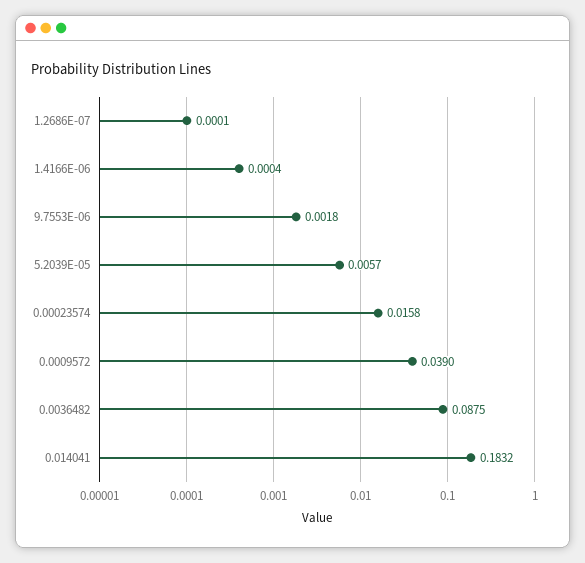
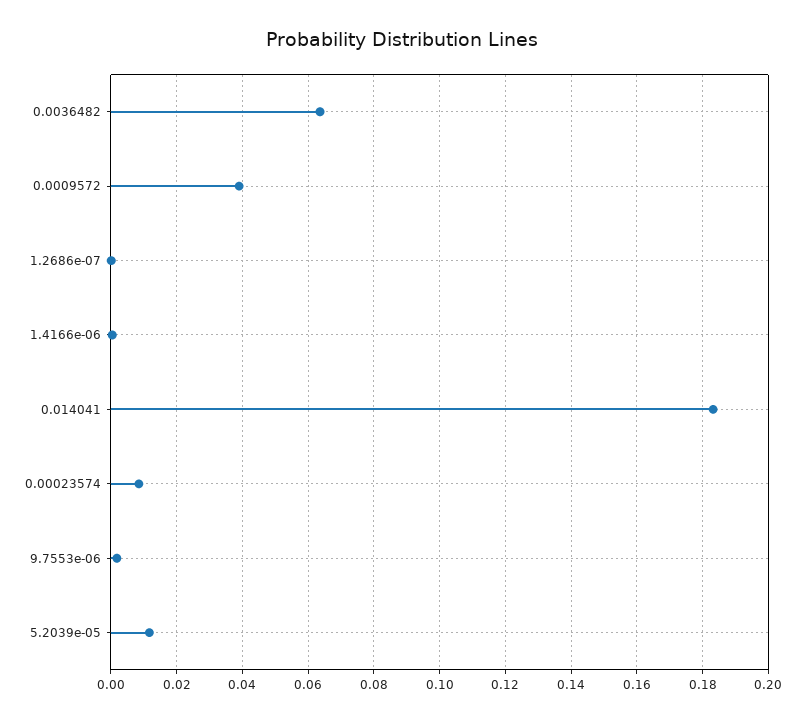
  {
    "1.2686E-07": 0.0001,
    "1.4166E-06": 0.0004,
    "9.7553E-06": 0.0018,
-   "5.2039E-05": 0.0057,
+   "5.2039E-05": 0.012,
-   "0.00023574": 0.0158,
+   "0.00023574": 0.008,
    "0.0009572": 0.039,
-   "0.0036482": 0.0875,
+   "0.0036482": 0.064,
    "0.014041": 0.1832
  }

